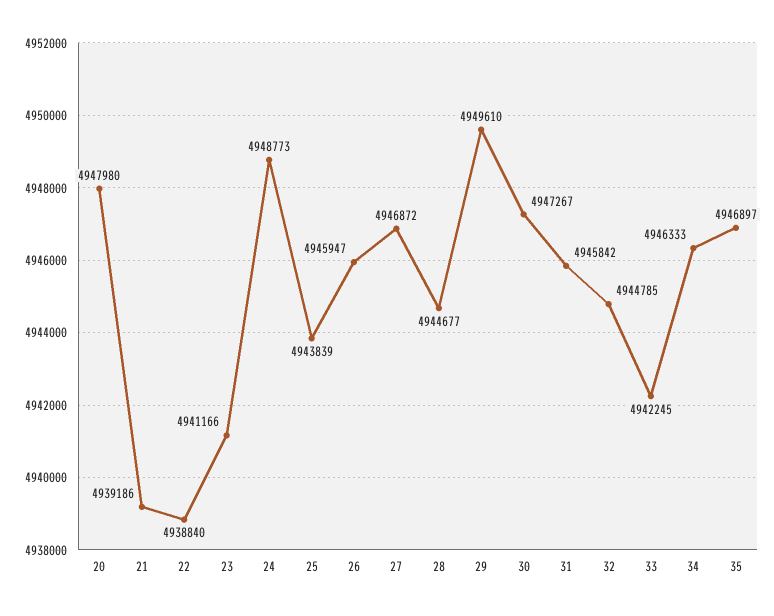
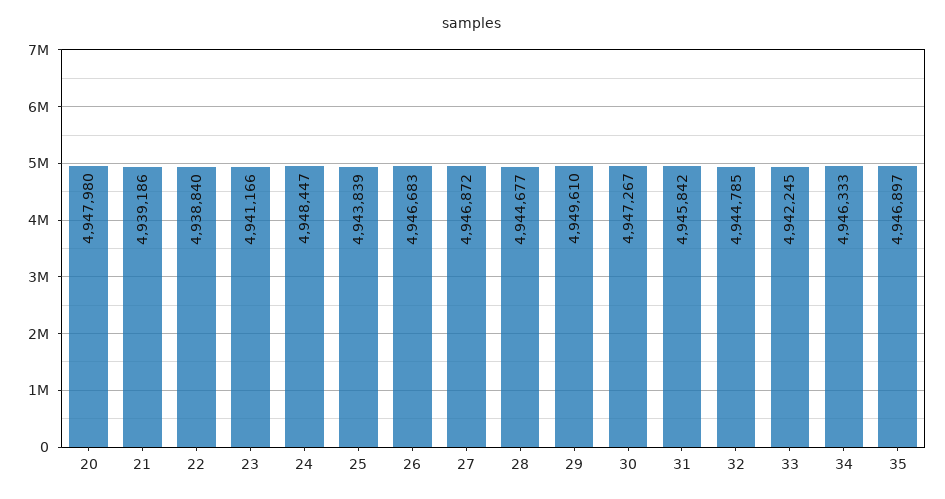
  {
    "20": 4947980,
    "21": 4939186,
    "22": 4938840,
    "23": 4941166,
-   "24": 4948773,
+   "24": 4948447,
    "25": 4943839,
-   "26": 4945947,
+   "26": 4946683,
    "27": 4946872,
    "28": 4944677,
    "29": 4949610,
    "30": 4947267,
    "31": 4945842,
    "32": 4944785,
    "33": 4942245,
    "34": 4946333,
    "35": 4946897
  }

